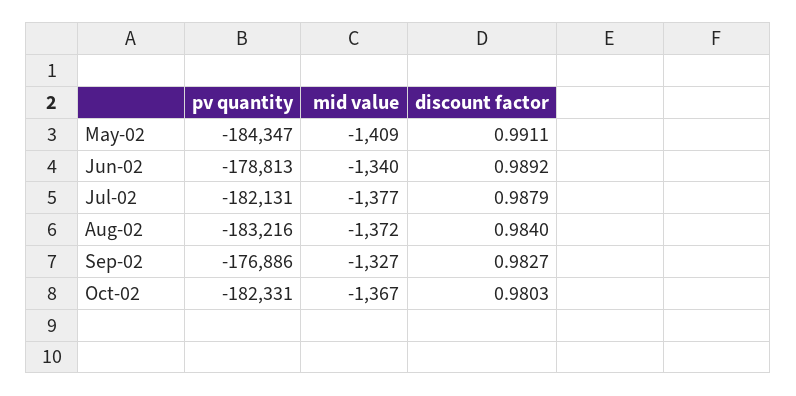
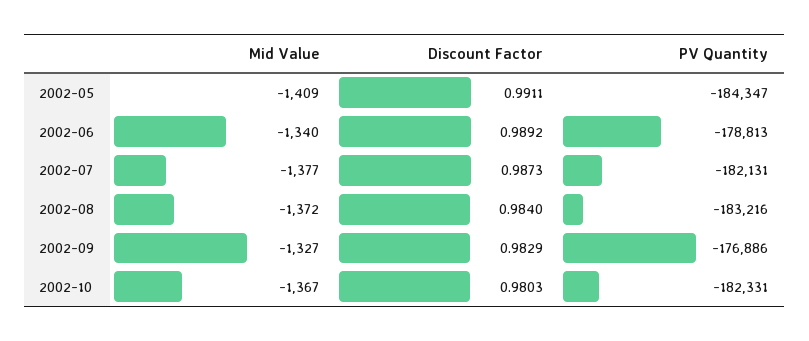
  {
    "pv quantity": {
      "May-02": -184347,
      "Jun-02": -178813,
      "Jul-02": -182131,
      "Aug-02": -183216,
      "Sep-02": -176886,
      "Oct-02": -182331
    },
    "mid value": {
      "May-02": -1409,
      "Jun-02": -1340,
      "Jul-02": -1377,
      "Aug-02": -1372,
      "Sep-02": -1327,
      "Oct-02": -1367
    },
    "discount factor": {
      "May-02": 0.9911,
      "Jun-02": 0.9892,
-     "Jul-02": 0.9879,
+     "Jul-02": 0.9873,
      "Aug-02": 0.984,
-     "Sep-02": 0.9827,
+     "Sep-02": 0.9829,
      "Oct-02": 0.9803
    }
  }

